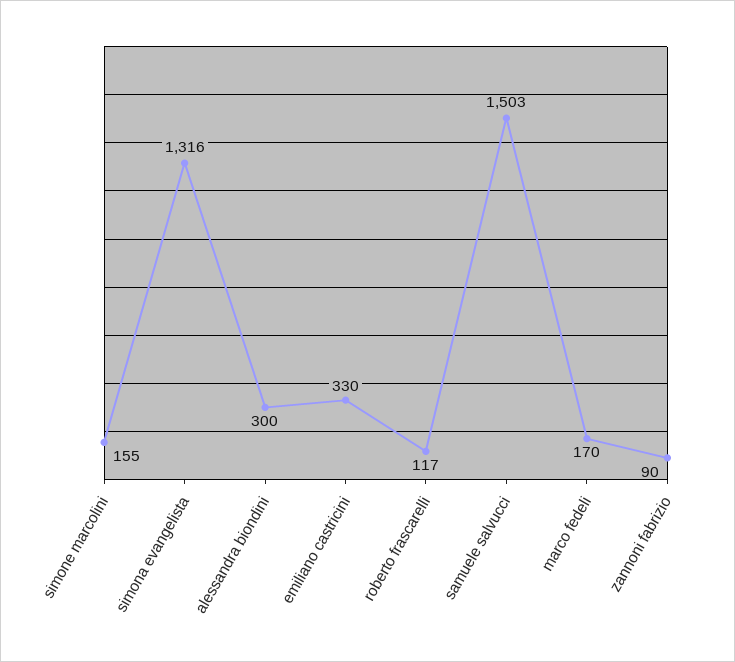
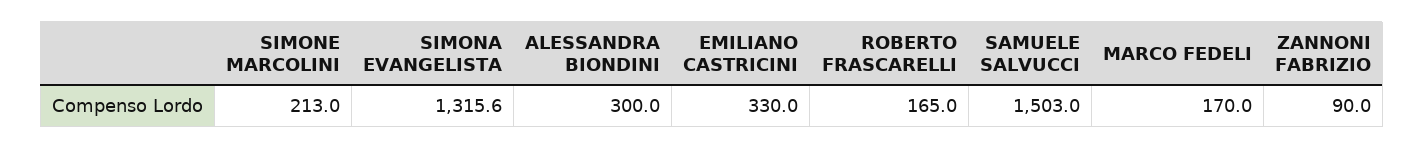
  {
-   "simone marcolini": 155,
+   "simone marcolini": 213,
    "simona evangelista": 1315.6,
    "alessandra biondini": 300,
    "emiliano castricini": 330,
-   "roberto frascarelli": 117,
+   "roberto frascarelli": 165,
    "samuele salvucci": 1503,
    "marco fedeli": 170,
    "zannoni fabrizio": 90
  }

